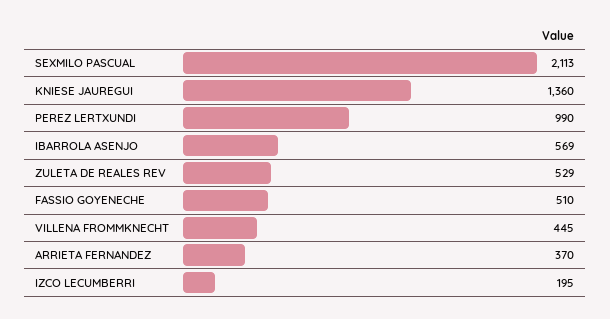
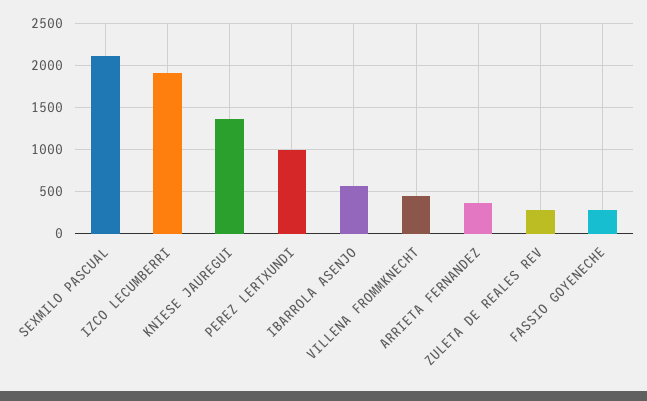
  {
    "SEXMILO PASCUAL": 2113,
    "KNIESE JAUREGUI": 1360,
    "PEREZ LERTXUNDI": 990,
    "IBARROLA ASENJO": 569,
-   "ZULETA DE REALES REV": 529,
+   "ZULETA DE REALES REV": 300,
-   "FASSIO GOYENECHE": 510,
+   "FASSIO GOYENECHE": 300,
    "VILLENA FROMMKNECHT": 445,
    "ARRIETA FERNANDEZ": 370,
-   "IZCO LECUMBERRI": 195
+   "IZCO LECUMBERRI": 1900
  }

